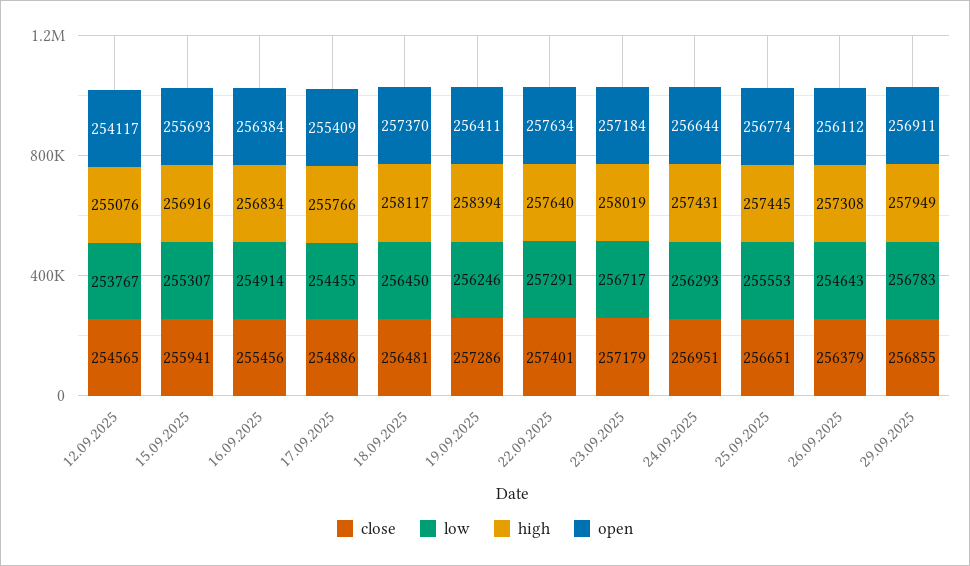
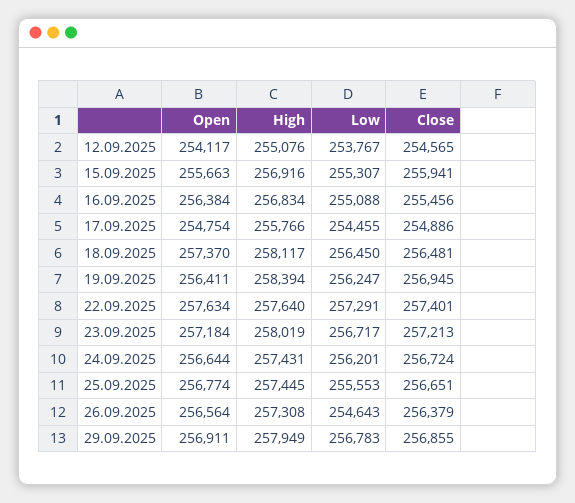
  {
    "close": {
      "12.09.2025": 254565,
      "15.09.2025": 255941,
      "16.09.2025": 255456,
      "17.09.2025": 254886,
      "18.09.2025": 256481,
-     "19.09.2025": 257286,
+     "19.09.2025": 256945,
      "22.09.2025": 257401,
-     "23.09.2025": 257179,
+     "23.09.2025": 257213,
-     "24.09.2025": 256951,
+     "24.09.2025": 256724,
      "25.09.2025": 256651,
      "26.09.2025": 256379,
      "29.09.2025": 256855
    },
    "low": {
      "12.09.2025": 253767,
      "15.09.2025": 255307,
-     "16.09.2025": 254914,
+     "16.09.2025": 255088,
      "17.09.2025": 254455,
      "18.09.2025": 256450,
-     "19.09.2025": 256246,
+     "19.09.2025": 256247,
      "22.09.2025": 257291,
      "23.09.2025": 256717,
-     "24.09.2025": 256293,
+     "24.09.2025": 256201,
      "25.09.2025": 255553,
      "26.09.2025": 254643,
      "29.09.2025": 256783
    },
    "high": {
      "12.09.2025": 255076,
      "15.09.2025": 256916,
      "16.09.2025": 256834,
      "17.09.2025": 255766,
      "18.09.2025": 258117,
      "19.09.2025": 258394,
      "22.09.2025": 257640,
      "23.09.2025": 258019,
      "24.09.2025": 257431,
      "25.09.2025": 257445,
      "26.09.2025": 257308,
      "29.09.2025": 257949
    },
    "open": {
      "12.09.2025": 254117,
-     "15.09.2025": 255693,
+     "15.09.2025": 255663,
      "16.09.2025": 256384,
-     "17.09.2025": 255409,
+     "17.09.2025": 254754,
      "18.09.2025": 257370,
      "19.09.2025": 256411,
      "22.09.2025": 257634,
      "23.09.2025": 257184,
      "24.09.2025": 256644,
      "25.09.2025": 256774,
-     "26.09.2025": 256112,
+     "26.09.2025": 256564,
      "29.09.2025": 256911
    }
  }

